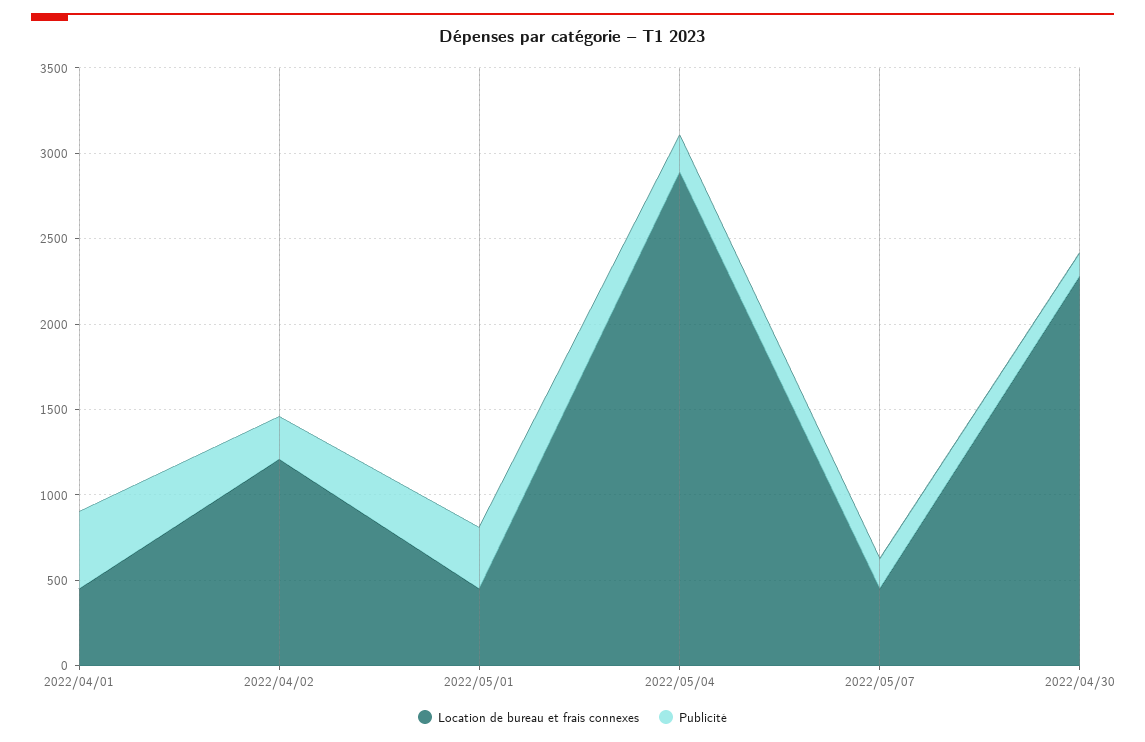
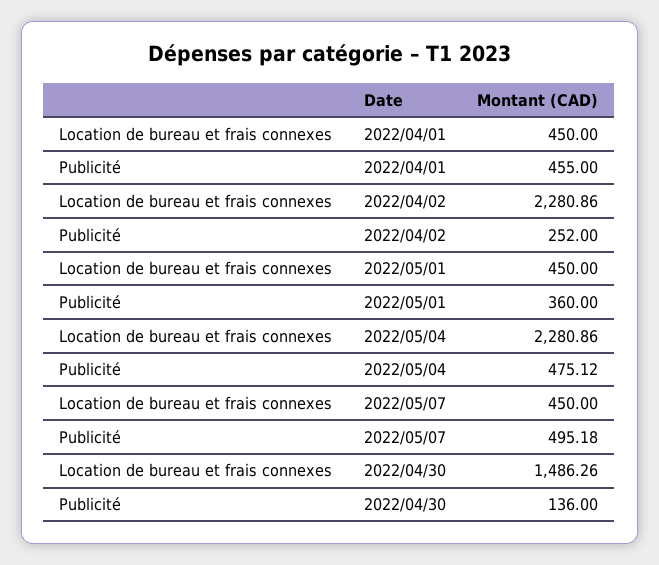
  {
    "Location de bureau et frais connexes": {
      "2022/04/01": 450,
-     "2022/04/02": 1200,
+     "2022/04/02": 2280.86,
      "2022/05/01": 450,
-     "2022/05/04": 2900,
+     "2022/05/04": 2280.86,
      "2022/05/07": 450,
-     "2022/04/30": 2300
+     "2022/04/30": 1486.26
    },
    "Publicité": {
      "2022/04/01": 455,
      "2022/04/02": 252,
      "2022/05/01": 360,
-     "2022/05/04": 200,
+     "2022/05/04": 475.12,
-     "2022/05/07": 200,
+     "2022/05/07": 495.18,
      "2022/04/30": 136
    }
  }

